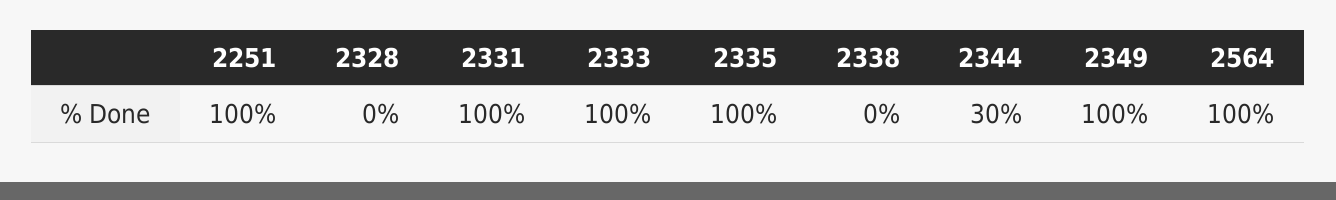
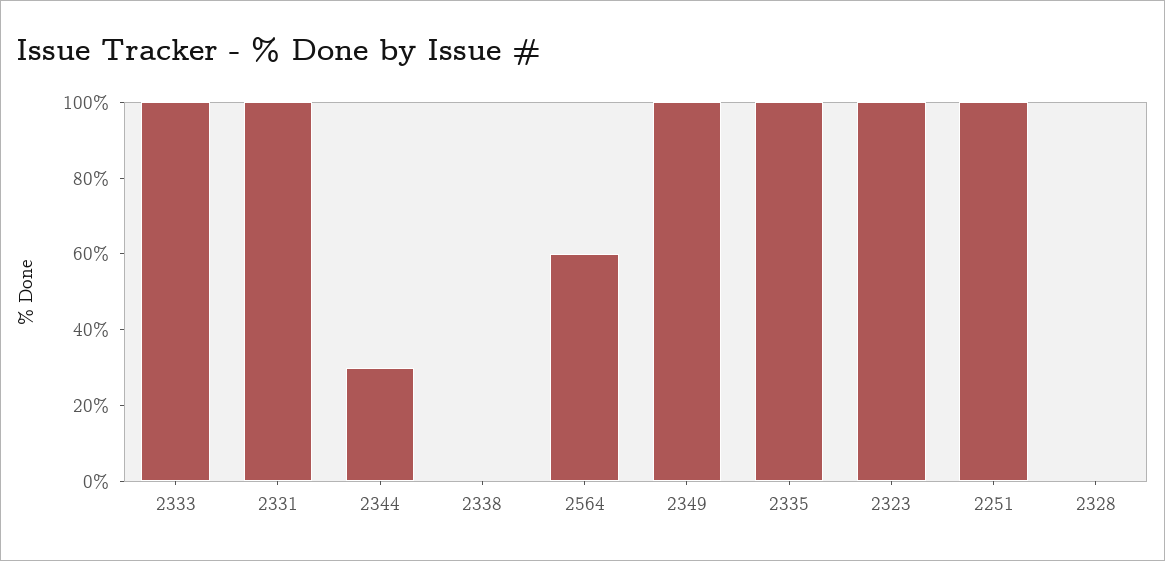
  {
    "2251": 100,
    "2328": 0,
    "2331": 100,
    "2333": 100,
    "2335": 100,
    "2338": 0,
    "2344": 30,
    "2349": 100,
-   "2564": 100
+   "2564": 60,
+   "2323": 100
  }

